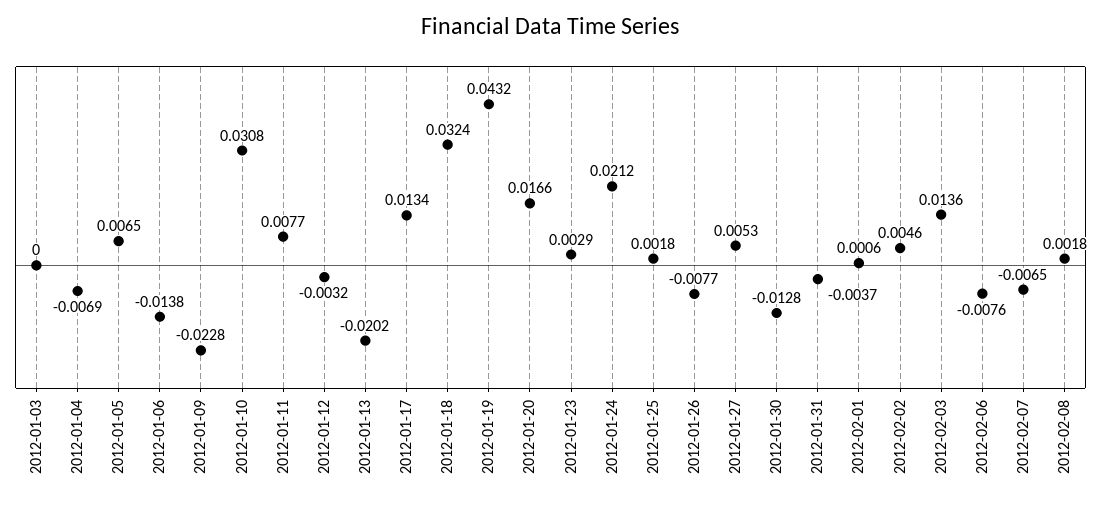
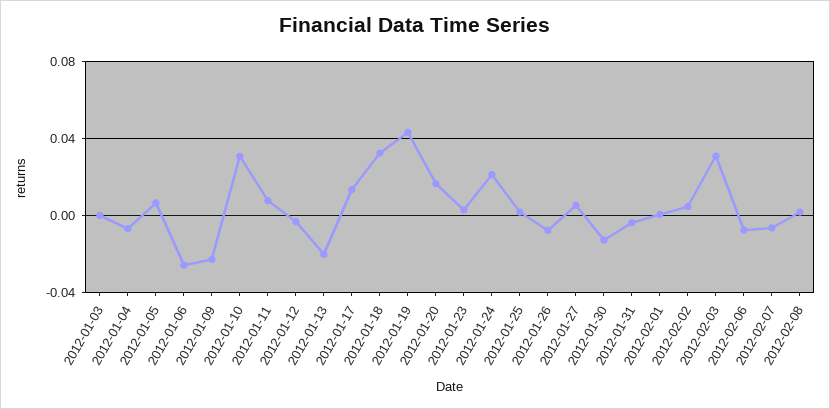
  {
    "2012-01-03": 0,
    "2012-01-04": -0.0069,
    "2012-01-05": 0.0065,
-   "2012-01-06": -0.0138,
+   "2012-01-06": -0.025,
    "2012-01-09": -0.0228,
    "2012-01-10": 0.0308,
    "2012-01-11": 0.0077,
    "2012-01-12": -0.0032,
    "2012-01-13": -0.0202,
    "2012-01-17": 0.0134,
    "2012-01-18": 0.0324,
    "2012-01-19": 0.0432,
    "2012-01-20": 0.0166,
    "2012-01-23": 0.0029,
    "2012-01-24": 0.0212,
    "2012-01-25": 0.0018,
    "2012-01-26": -0.0077,
    "2012-01-27": 0.0053,
    "2012-01-30": -0.0128,
    "2012-01-31": -0.0037,
    "2012-02-01": 0.0006,
    "2012-02-02": 0.0046,
-   "2012-02-03": 0.0136,
+   "2012-02-03": 0.03,
    "2012-02-06": -0.0076,
    "2012-02-07": -0.0065,
    "2012-02-08": 0.0018
  }

